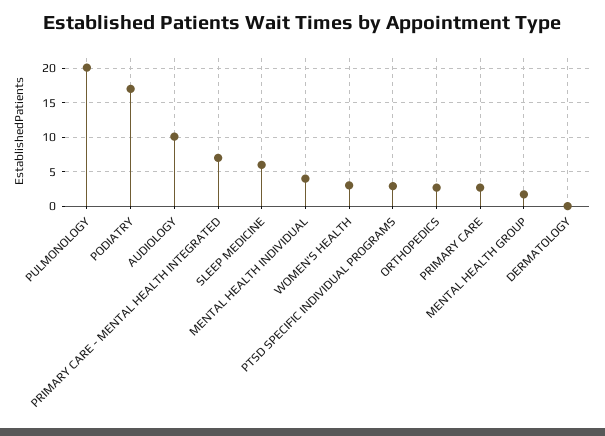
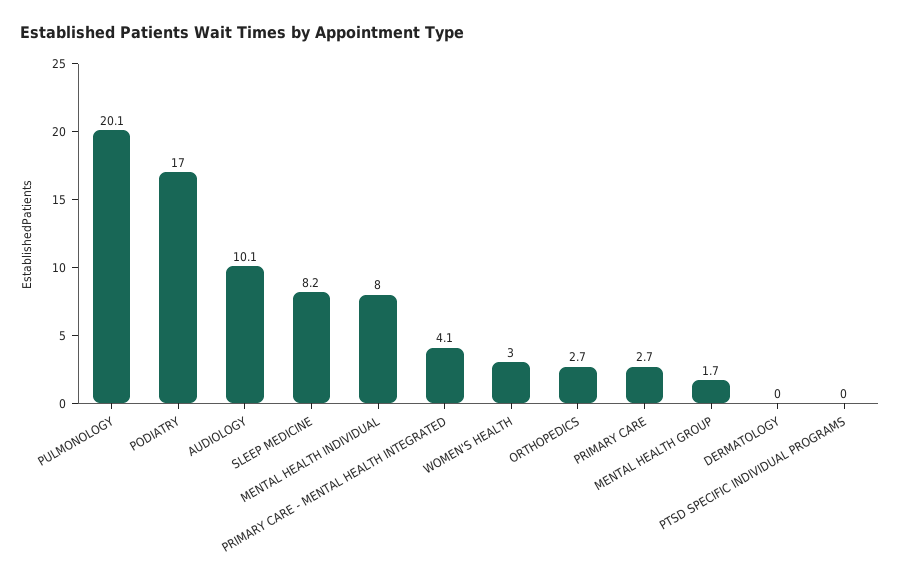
  {
    "PULMONOLOGY": 20.1,
    "PODIATRY": 17,
    "AUDIOLOGY": 10.1,
-   "PRIMARY CARE - MENTAL HEALTH INTEGRATED": 7,
+   "PRIMARY CARE - MENTAL HEALTH INTEGRATED": 4.1,
-   "SLEEP MEDICINE": 6,
+   "SLEEP MEDICINE": 8.2,
-   "MENTAL HEALTH INDIVIDUAL": 4,
+   "MENTAL HEALTH INDIVIDUAL": 8,
    "WOMEN'S HEALTH": 3,
-   "PTSD SPECIFIC INDIVIDUAL PROGRAMS": 3,
+   "PTSD SPECIFIC INDIVIDUAL PROGRAMS": 0,
    "ORTHOPEDICS": 2.7,
    "PRIMARY CARE": 2.7,
    "MENTAL HEALTH GROUP": 1.7,
    "DERMATOLOGY": 0
  }

